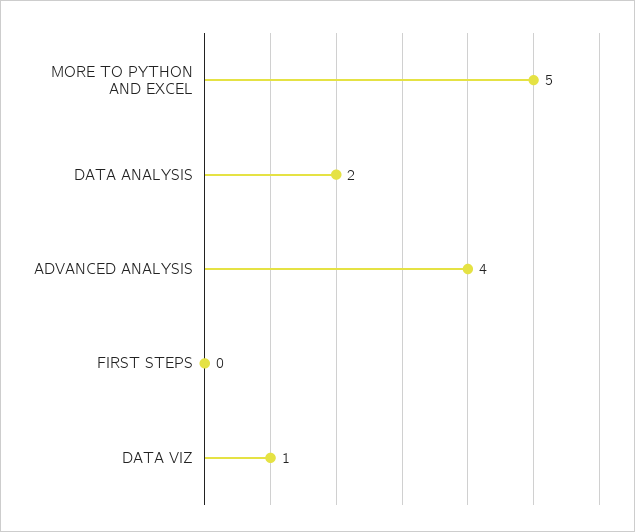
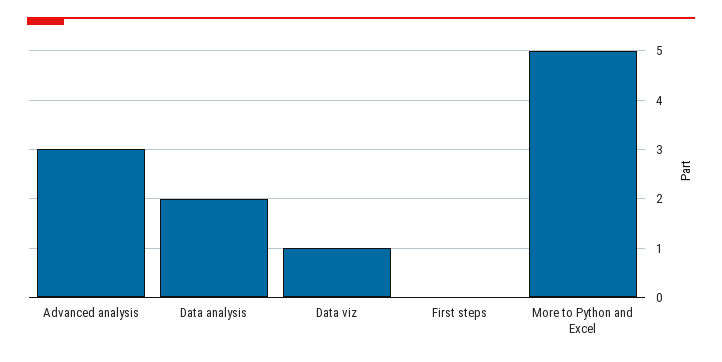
  {
    "MORE TO PYTHON AND EXCEL": 5,
    "DATA ANALYSIS": 2,
-   "ADVANCED ANALYSIS": 4,
+   "ADVANCED ANALYSIS": 3,
    "FIRST STEPS": 0,
    "DATA VIZ": 1
  }

